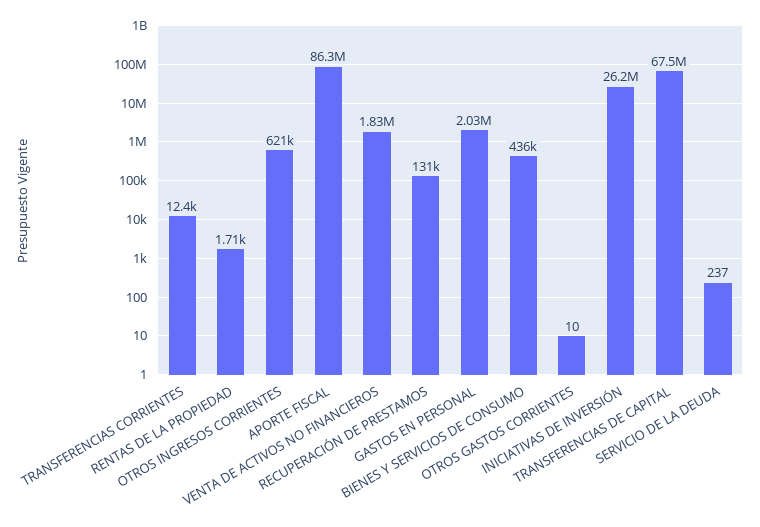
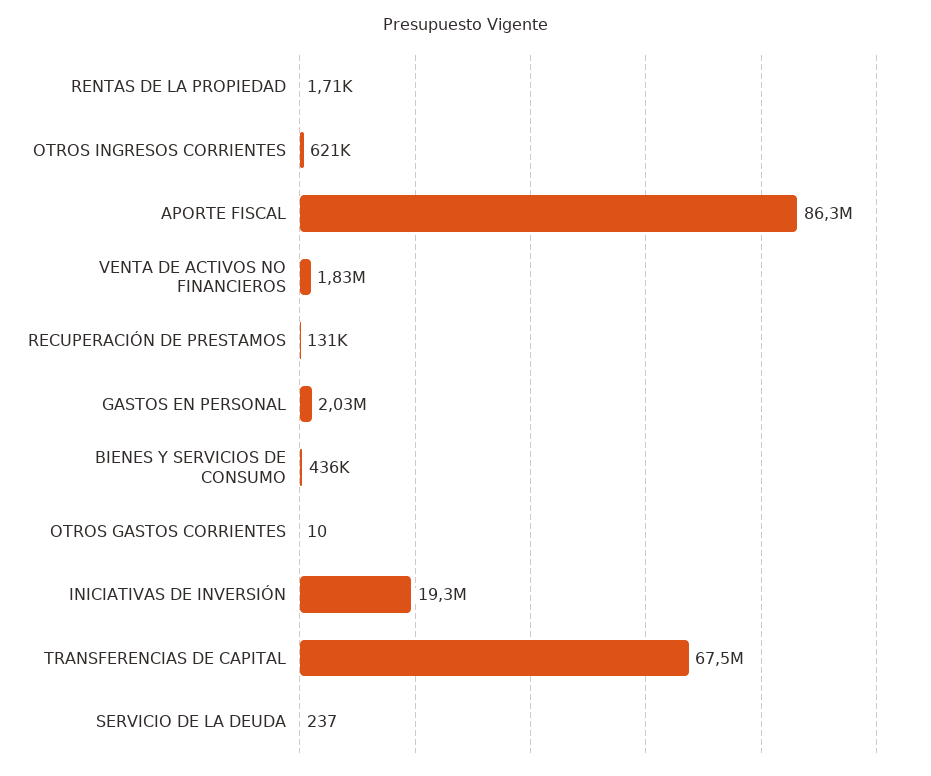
  {
-   "TRANSFERENCIAS CORRIENTES": 12400,
    "RENTAS DE LA PROPIEDAD": 1710,
    "OTROS INGRESOS CORRIENTES": 621000,
    "APORTE FISCAL": 86300000,
    "VENTA DE ACTIVOS NO FINANCIEROS": 1830000,
    "RECUPERACIÓN DE PRESTAMOS": 131000,
    "GASTOS EN PERSONAL": 2030000,
    "BIENES Y SERVICIOS DE CONSUMO": 436000,
    "OTROS GASTOS CORRIENTES": 10,
-   "INICIATIVAS DE INVERSIÓN": 26200000,
+   "INICIATIVAS DE INVERSIÓN": 19300000,
    "TRANSFERENCIAS DE CAPITAL": 67500000,
    "SERVICIO DE LA DEUDA": 237
  }

